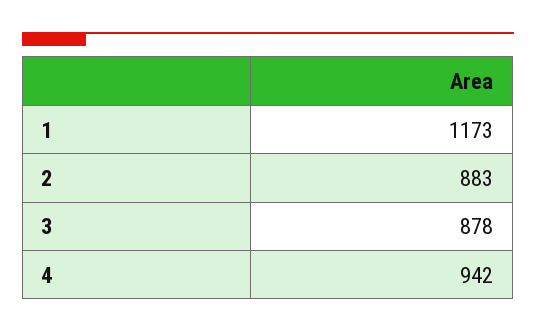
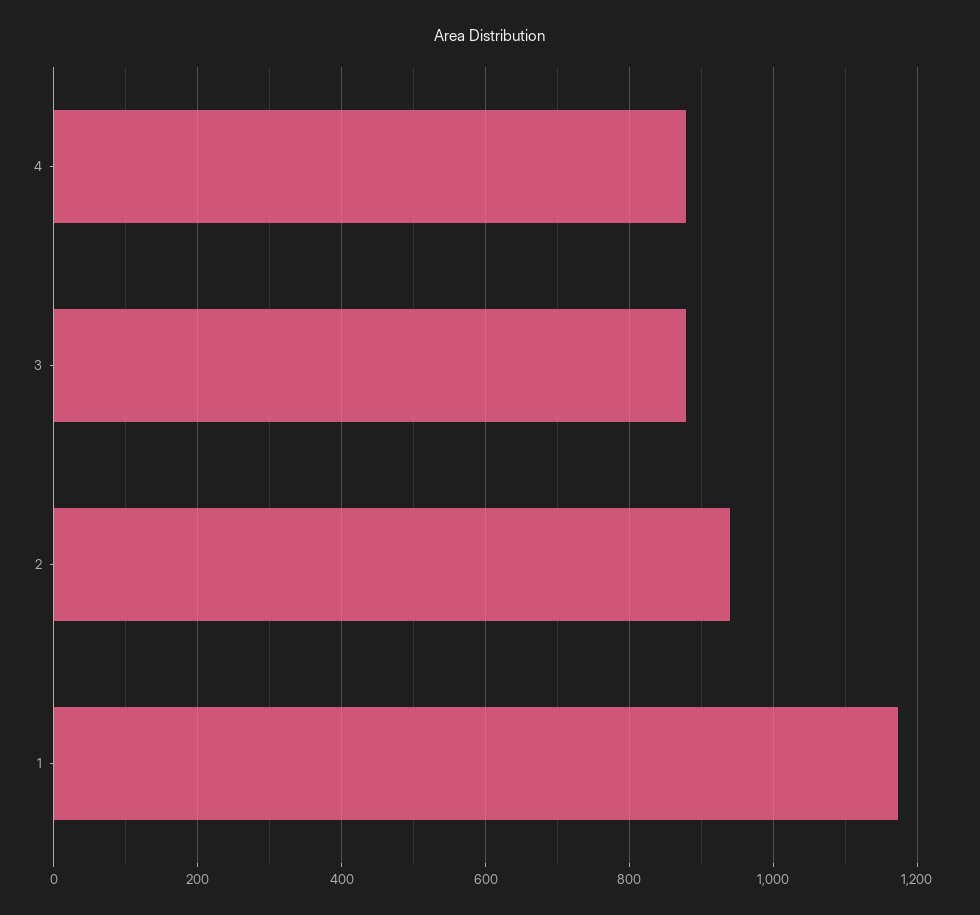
  {
    "1": 1173,
-   "2": 883,
+   "2": 940,
    "3": 878,
-   "4": 942
+   "4": 880
  }

